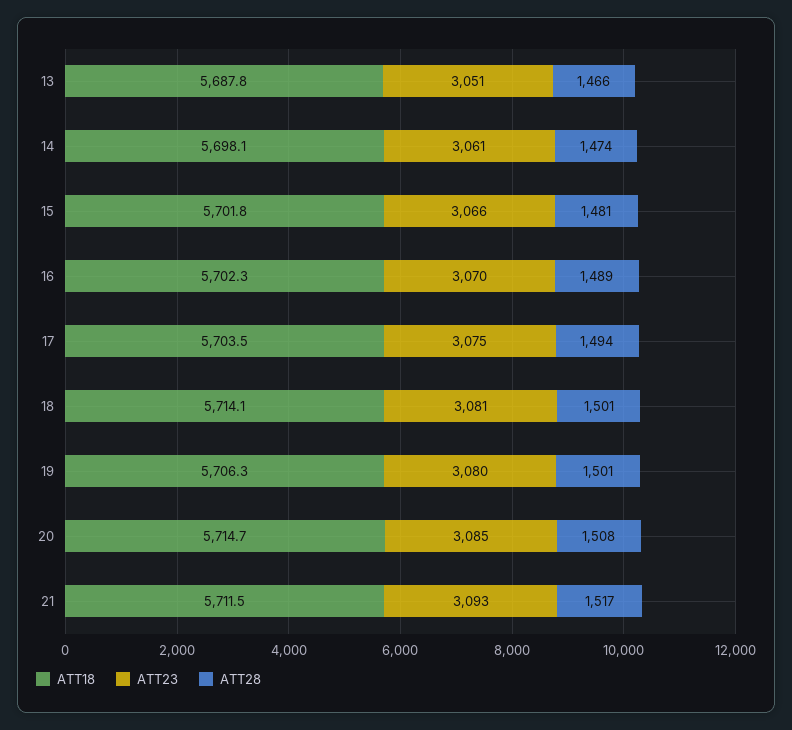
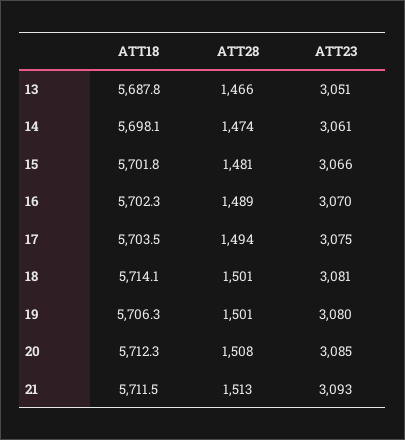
  {
    "ATT18": {
      "13": 5687.8,
      "14": 5698.1,
      "15": 5701.8,
      "16": 5702.3,
      "17": 5703.5,
      "18": 5714.1,
      "19": 5706.3,
-     "20": 5714.7,
+     "20": 5712.3,
      "21": 5711.5
    },
    "ATT23": {
      "13": 3051,
      "14": 3061,
      "15": 3066,
      "16": 3070,
      "17": 3075,
      "18": 3081,
      "19": 3080,
      "20": 3085,
      "21": 3093
    },
    "ATT28": {
      "13": 1466,
      "14": 1474,
      "15": 1481,
      "16": 1489,
      "17": 1494,
      "18": 1501,
      "19": 1501,
      "20": 1508,
-     "21": 1517
+     "21": 1513
    }
  }

